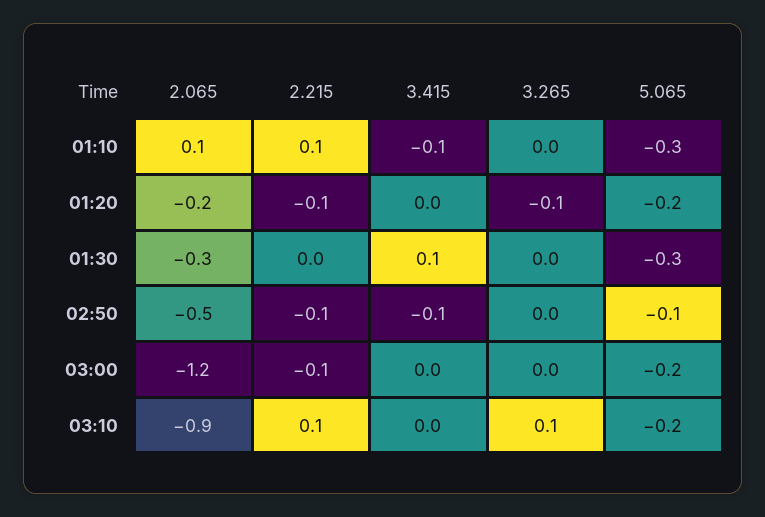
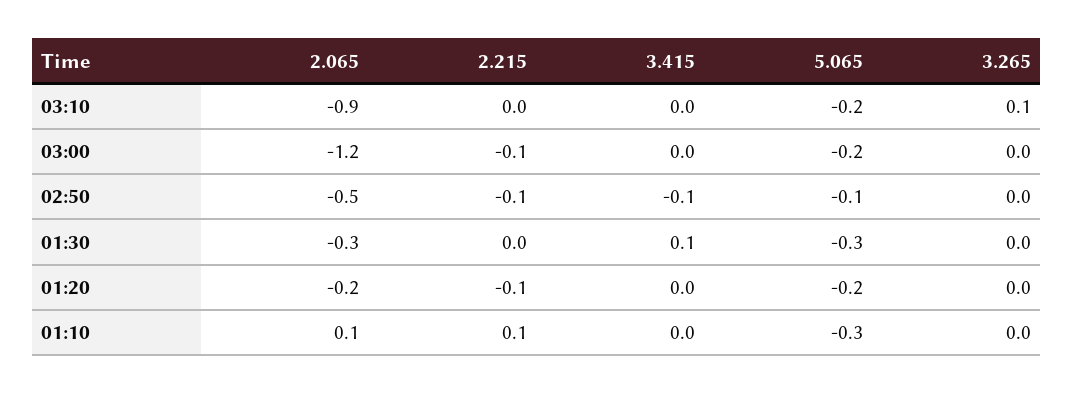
  {
    "2.065": {
      "01:10": 0.1,
      "01:20": -0.2,
      "01:30": -0.3,
      "02:50": -0.5,
      "03:00": -1.2,
      "03:10": -0.9
    },
    "2.215": {
      "01:10": 0.1,
      "01:20": -0.1,
      "01:30": 0,
      "02:50": -0.1,
      "03:00": -0.1,
-     "03:10": 0.1
+     "03:10": 0
    },
    "3.415": {
-     "01:10": -0.1,
+     "01:10": 0,
      "01:20": 0,
      "01:30": 0.1,
      "02:50": -0.1,
      "03:00": 0,
      "03:10": 0
    },
    "3.265": {
      "01:10": 0,
-     "01:20": -0.1,
+     "01:20": 0,
      "01:30": 0,
      "02:50": 0,
      "03:00": 0,
      "03:10": 0.1
    },
    "5.065": {
      "01:10": -0.3,
      "01:20": -0.2,
      "01:30": -0.3,
      "02:50": -0.1,
      "03:00": -0.2,
      "03:10": -0.2
    }
  }

